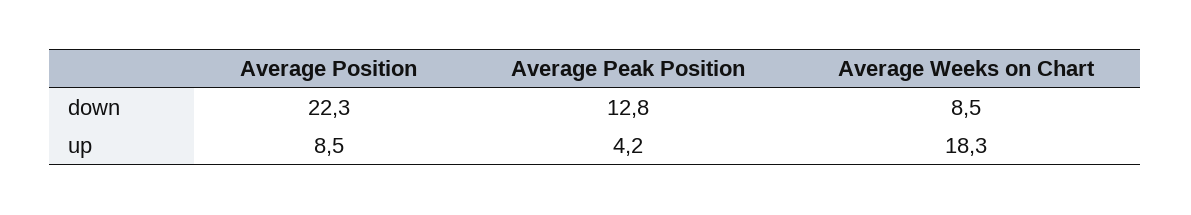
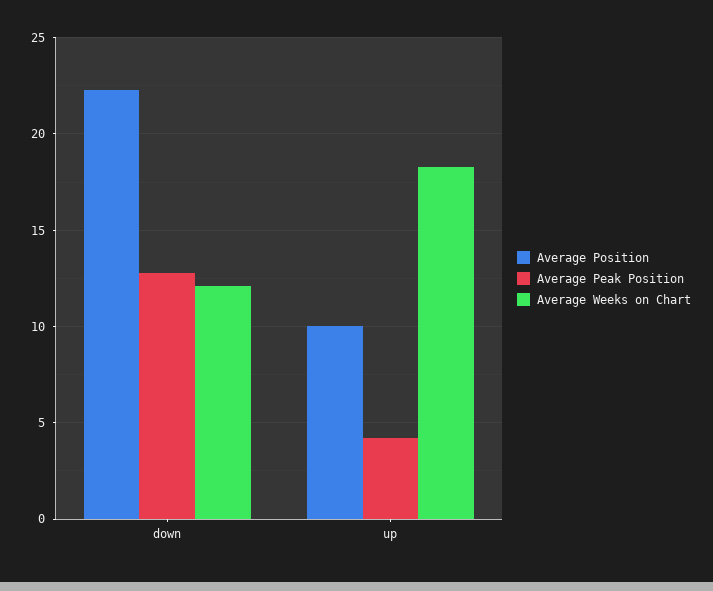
  {
    "Average Position": {
      "down": 22.3,
-     "up": 8.5
+     "up": 10
    },
    "Average Peak Position": {
      "down": 12.8,
      "up": 4.2
    },
    "Average Weeks on Chart": {
-     "down": 8.5,
+     "down": 12,
      "up": 18.3
    }
  }

